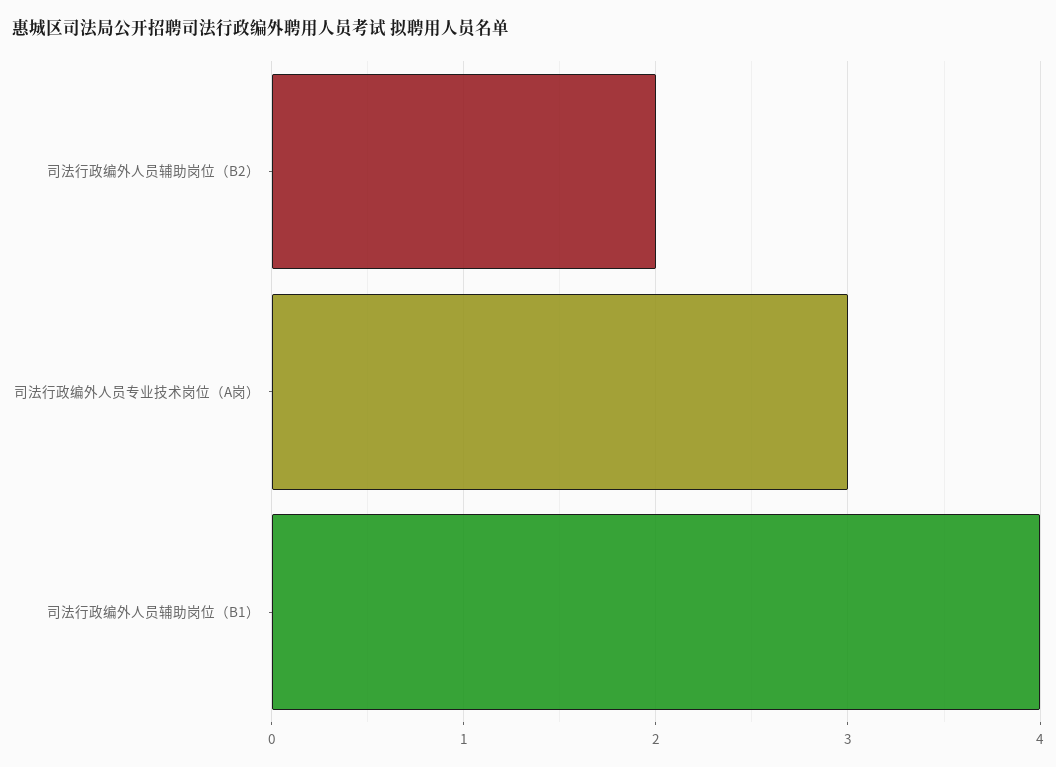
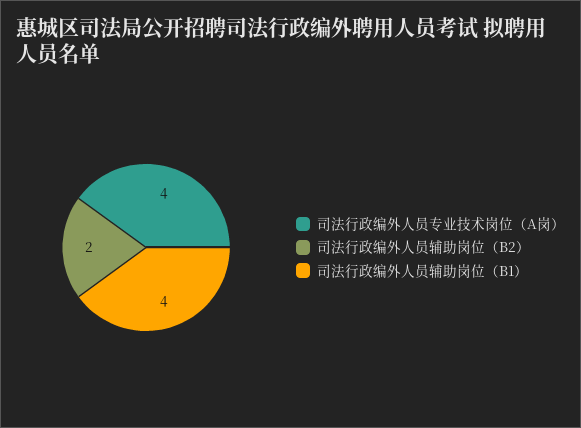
  {
    "司法行政编外人员辅助岗位（B2）": 2,
-   "司法行政编外人员专业技术岗位（A岗）": 3,
+   "司法行政编外人员专业技术岗位（A岗）": 4,
    "司法行政编外人员辅助岗位（B1）": 4
  }

